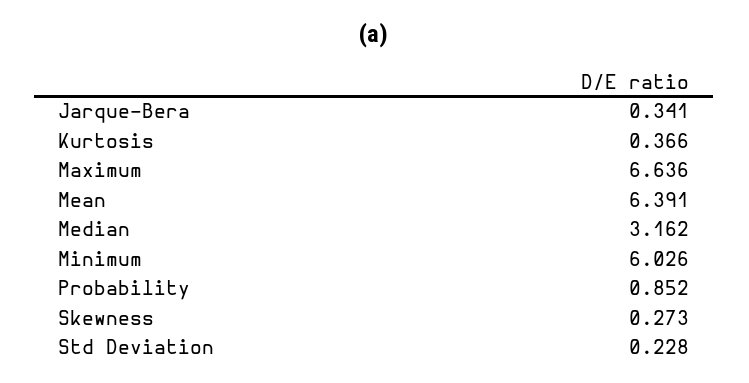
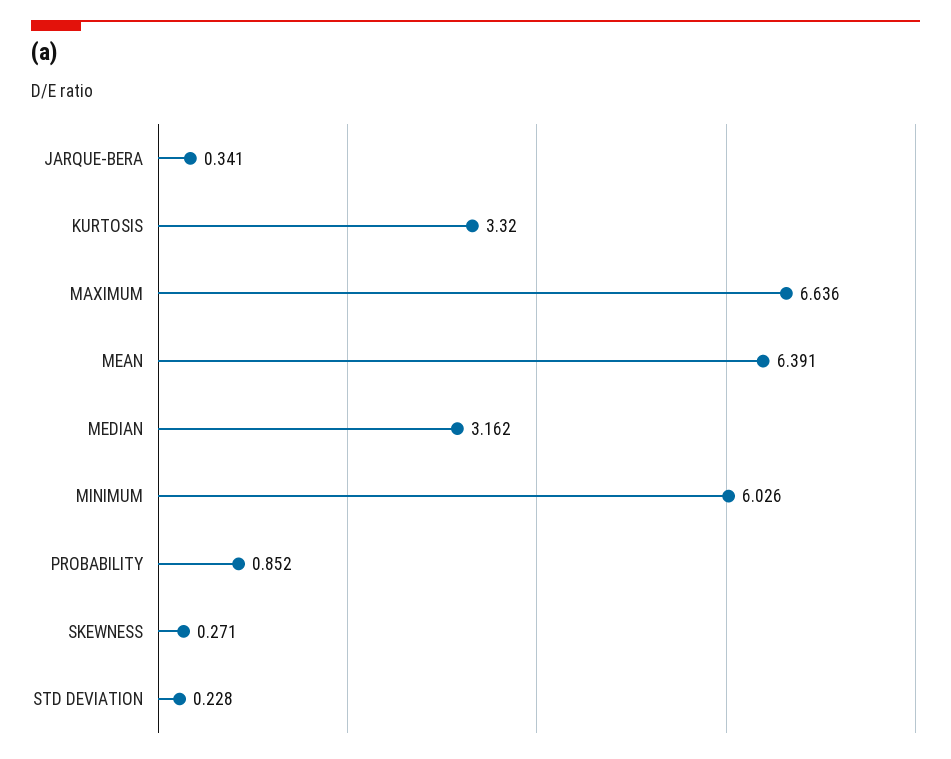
  {
    "Jarque-Bera": 0.341,
-   "Kurtosis": 0.366,
+   "Kurtosis": 3.32,
    "Maximum": 6.636,
    "Mean": 6.391,
    "Median": 3.162,
    "Minimum": 6.026,
    "Probability": 0.852,
-   "Skewness": 0.273,
+   "Skewness": 0.271,
    "Std Deviation": 0.228
  }

